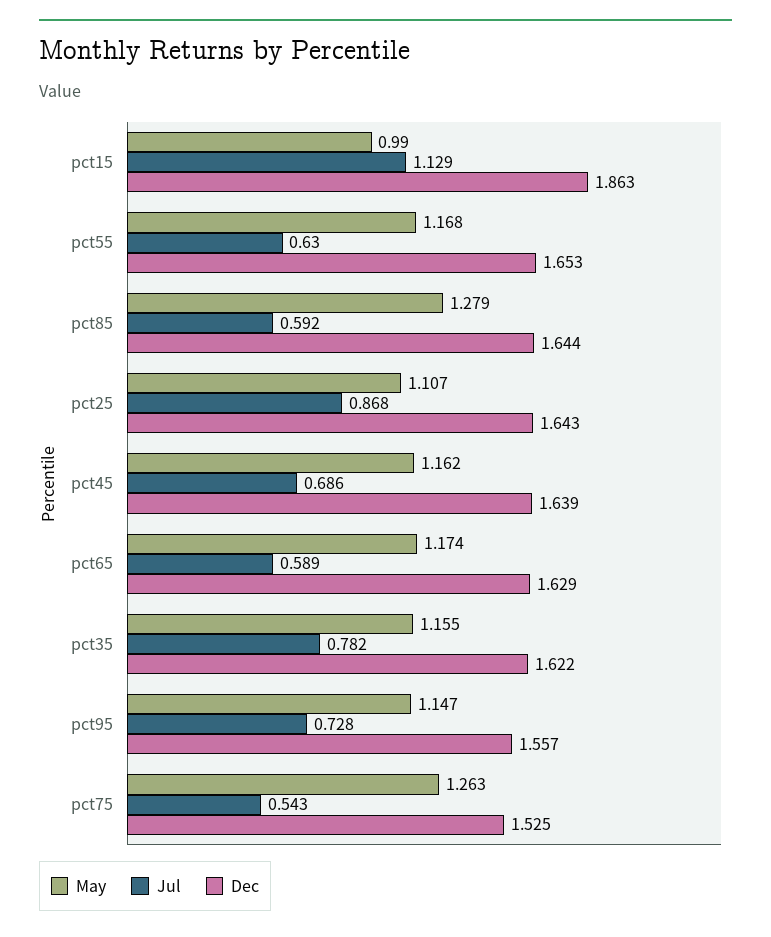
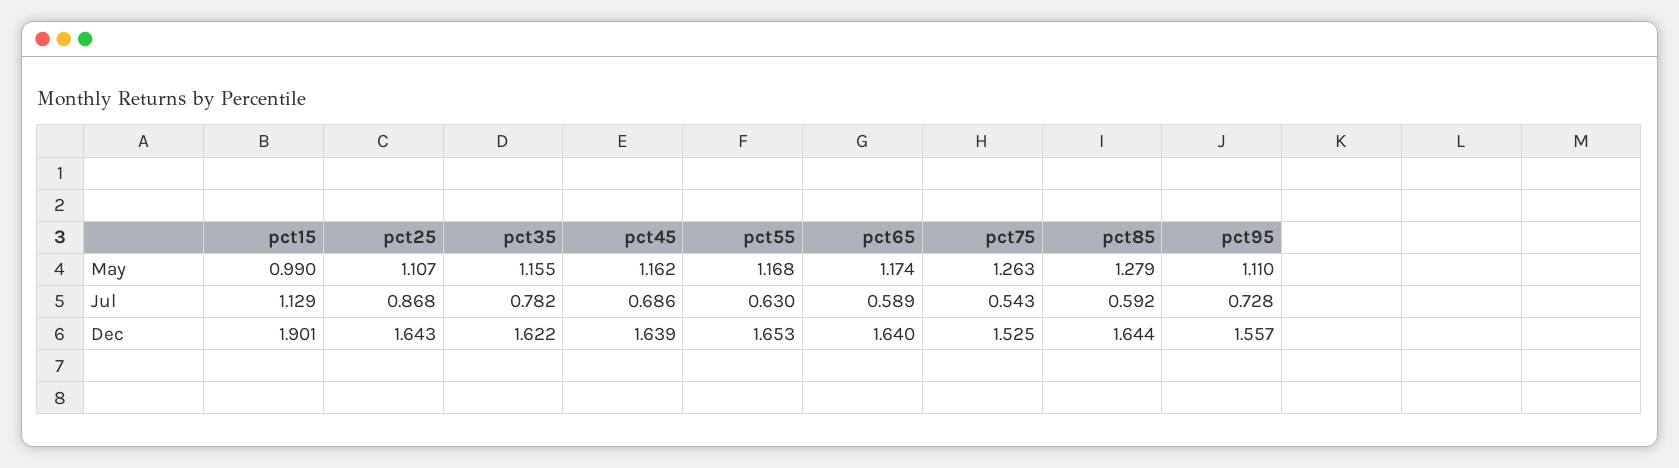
  {
    "May": {
      "pct15": 0.99,
      "pct55": 1.168,
      "pct85": 1.279,
      "pct25": 1.107,
      "pct45": 1.162,
      "pct65": 1.174,
      "pct35": 1.155,
-     "pct95": 1.147,
+     "pct95": 1.11,
      "pct75": 1.263
    },
    "Jul": {
      "pct15": 1.129,
      "pct55": 0.63,
      "pct85": 0.592,
      "pct25": 0.868,
      "pct45": 0.686,
      "pct65": 0.589,
      "pct35": 0.782,
      "pct95": 0.728,
      "pct75": 0.543
    },
    "Dec": {
-     "pct15": 1.863,
+     "pct15": 1.901,
      "pct55": 1.653,
      "pct85": 1.644,
      "pct25": 1.643,
      "pct45": 1.639,
-     "pct65": 1.629,
+     "pct65": 1.64,
      "pct35": 1.622,
      "pct95": 1.557,
      "pct75": 1.525
    }
  }

